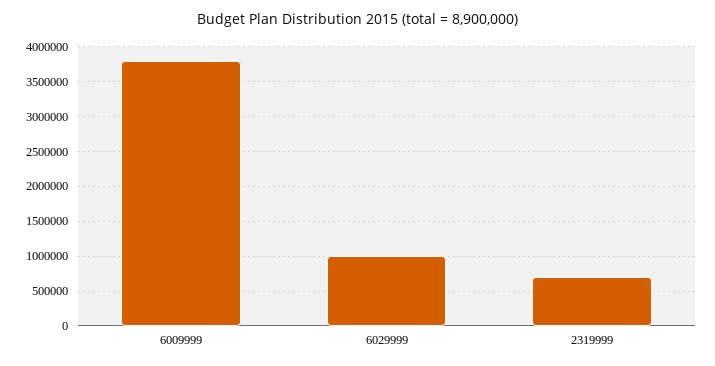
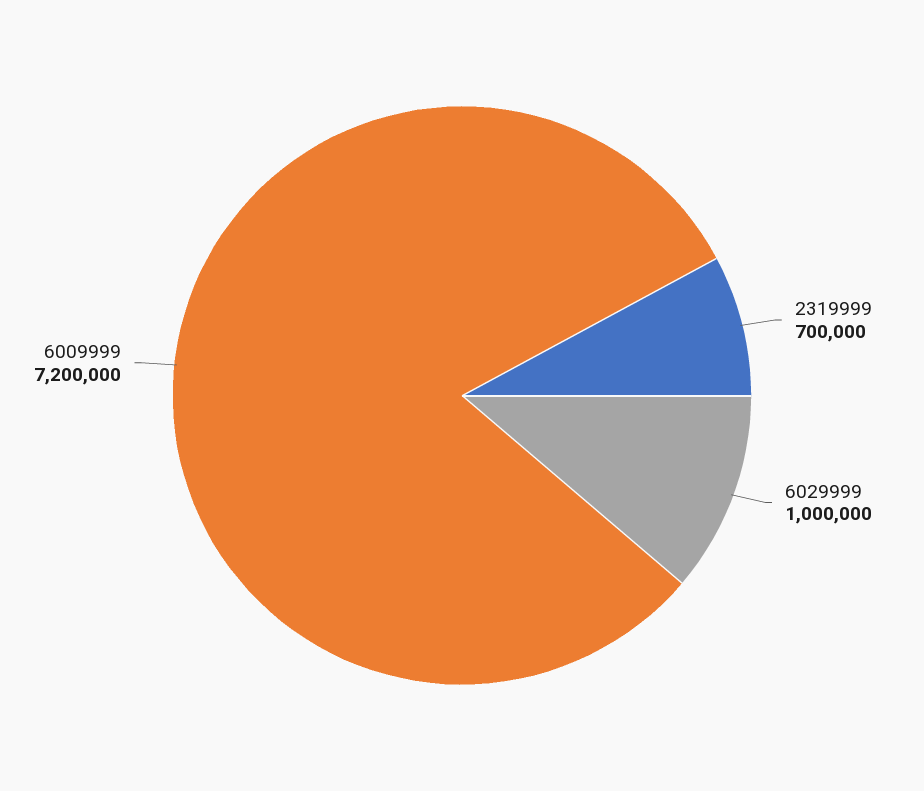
  {
-   "6009999": 3800000,
+   "6009999": 7200000,
    "6029999": 1000000,
    "2319999": 700000
  }

